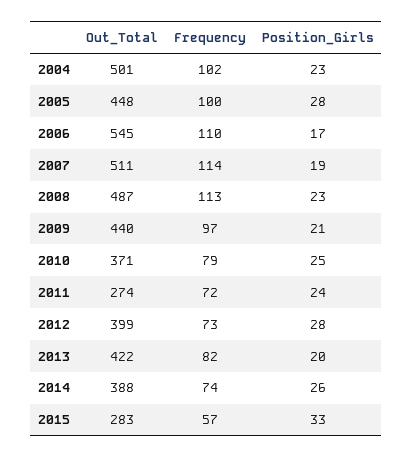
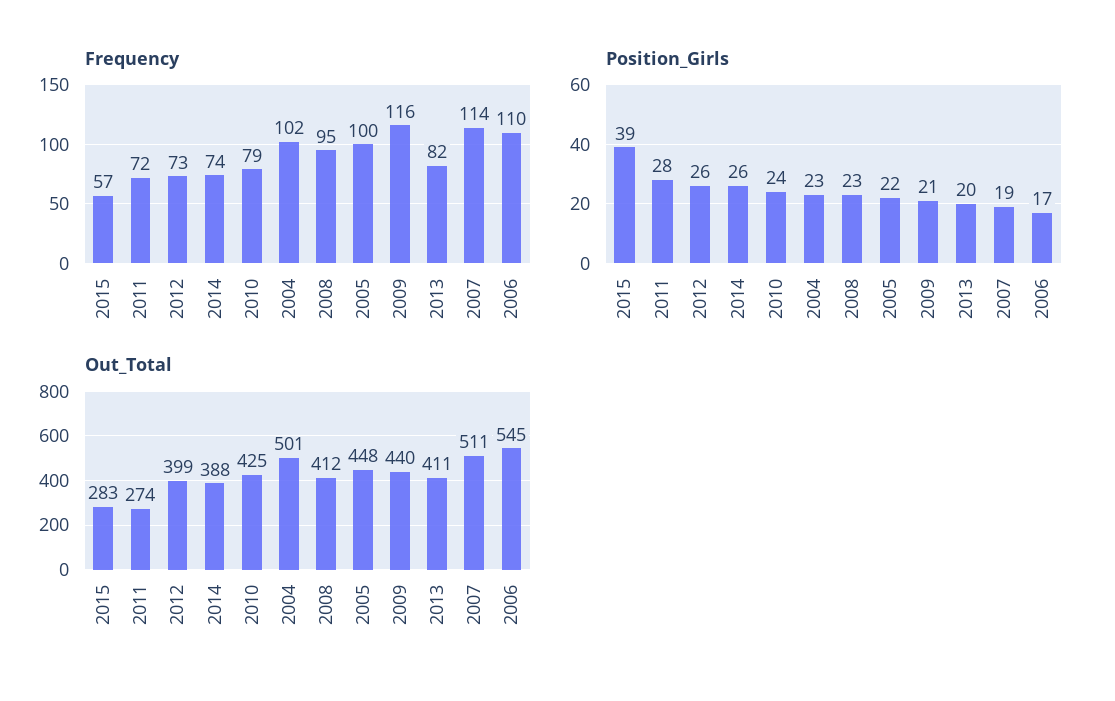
  {
    "Out_Total": {
      "2004": 501,
      "2005": 448,
      "2006": 545,
      "2007": 511,
-     "2008": 487,
+     "2008": 412,
      "2009": 440,
-     "2010": 371,
+     "2010": 425,
      "2011": 274,
      "2012": 399,
-     "2013": 422,
+     "2013": 411,
      "2014": 388,
      "2015": 283
    },
    "Frequency": {
      "2004": 102,
      "2005": 100,
      "2006": 110,
      "2007": 114,
-     "2008": 113,
+     "2008": 95,
-     "2009": 97,
+     "2009": 116,
      "2010": 79,
      "2011": 72,
      "2012": 73,
      "2013": 82,
      "2014": 74,
      "2015": 57
    },
    "Position_Girls": {
      "2004": 23,
-     "2005": 28,
+     "2005": 22,
      "2006": 17,
      "2007": 19,
      "2008": 23,
      "2009": 21,
-     "2010": 25,
+     "2010": 24,
-     "2011": 24,
+     "2011": 28,
-     "2012": 28,
+     "2012": 26,
      "2013": 20,
      "2014": 26,
-     "2015": 33
+     "2015": 39
    }
  }

